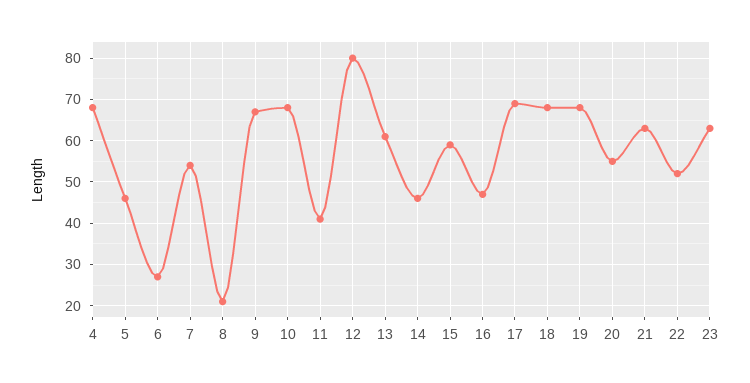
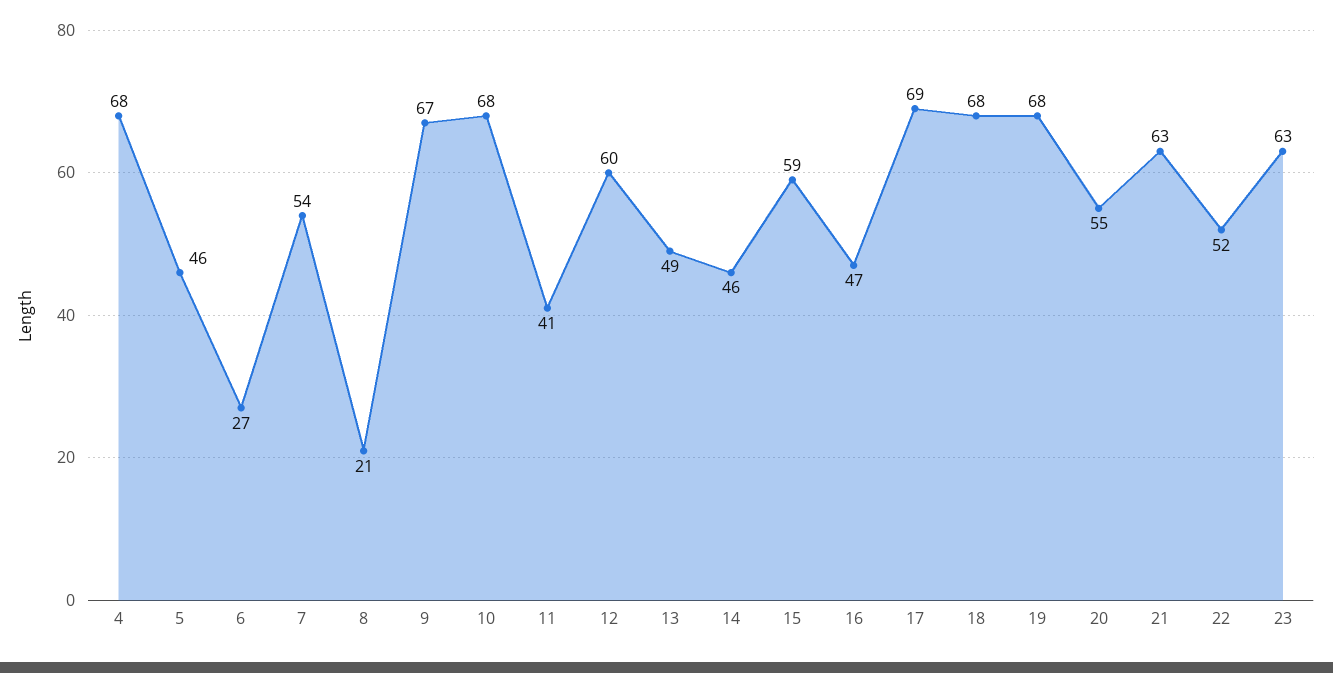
  {
    "4": 68,
    "5": 46,
    "6": 27,
    "7": 54,
    "8": 21,
    "9": 67,
    "10": 68,
    "11": 41,
-   "12": 80,
+   "12": 60,
-   "13": 60,
+   "13": 49,
    "14": 46,
    "15": 59,
    "16": 47,
    "17": 69,
    "18": 68,
    "19": 68,
    "20": 55,
    "21": 63,
    "22": 52,
    "23": 63
  }

